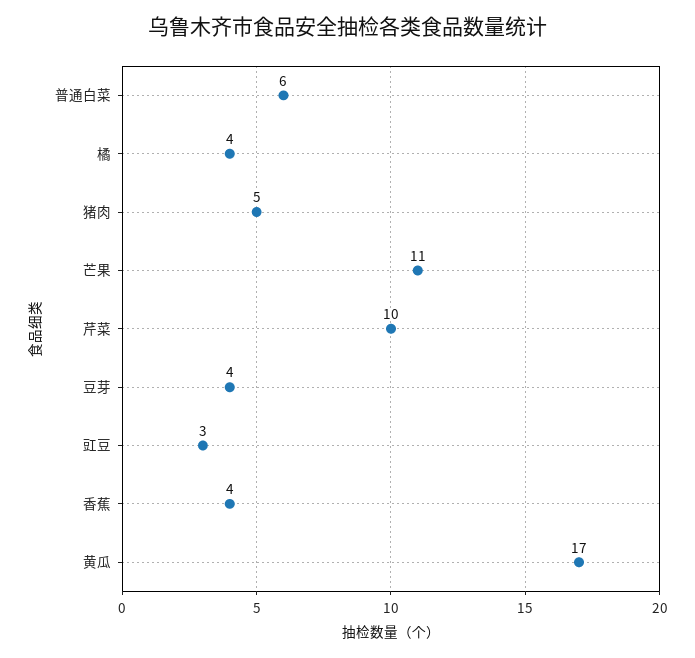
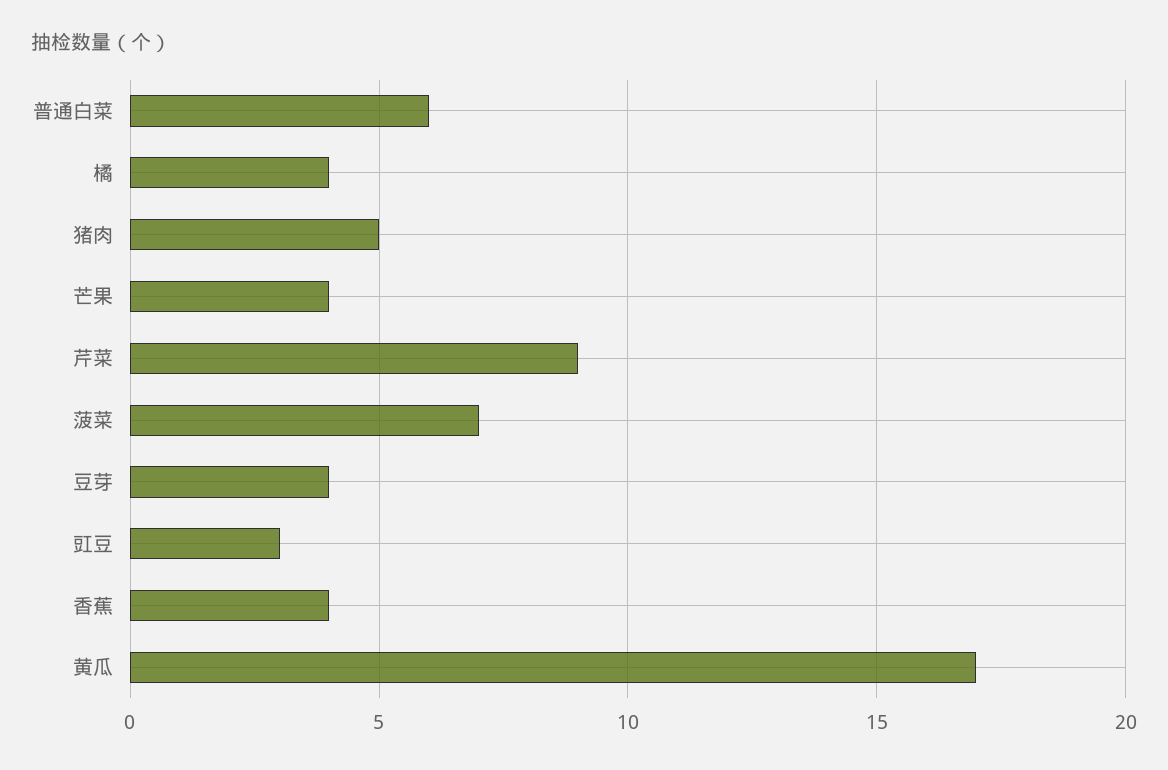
  {
    "普通白菜": 6,
    "橘": 4,
    "猪肉": 5,
-   "芒果": 11,
+   "芒果": 4,
-   "芹菜": 10,
+   "芹菜": 9,
    "豆芽": 4,
    "豇豆": 3,
    "香蕉": 4,
-   "黄瓜": 17
+   "黄瓜": 17,
+   "菠菜": 7
  }

